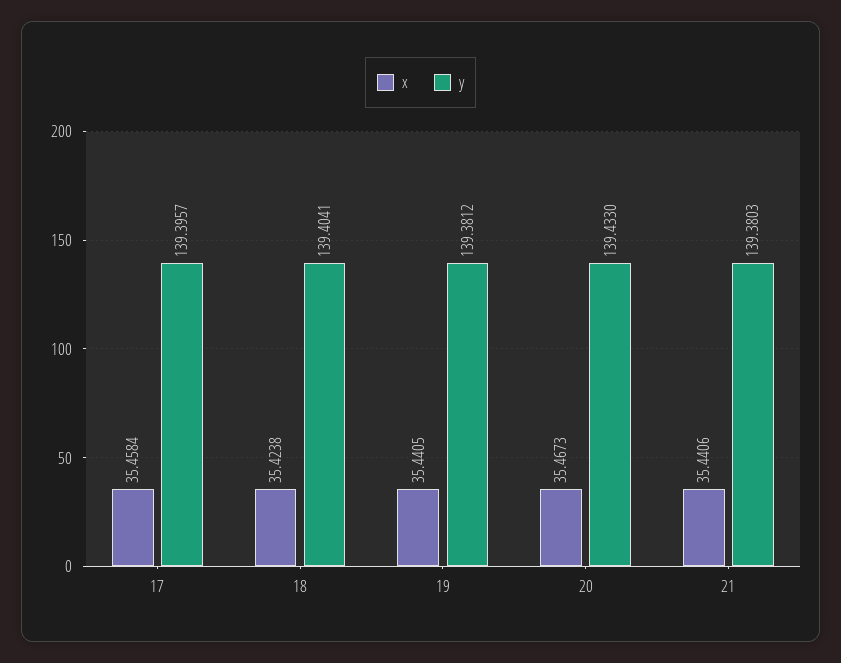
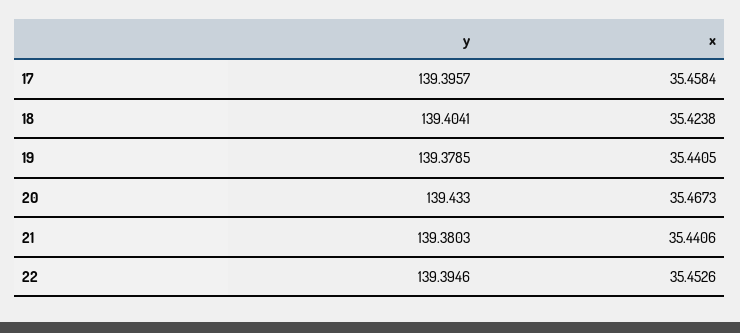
  {
    "x": {
      "17": 35.4584,
      "18": 35.4238,
      "19": 35.4405,
      "20": 35.4673,
-     "21": 35.4406
+     "21": 35.4406,
+     "22": 35.4526
    },
    "y": {
      "17": 139.3957,
      "18": 139.4041,
-     "19": 139.3812,
+     "19": 139.3785,
      "20": 139.433,
-     "21": 139.3803
+     "21": 139.3803,
+     "22": 139.3946
    }
  }

